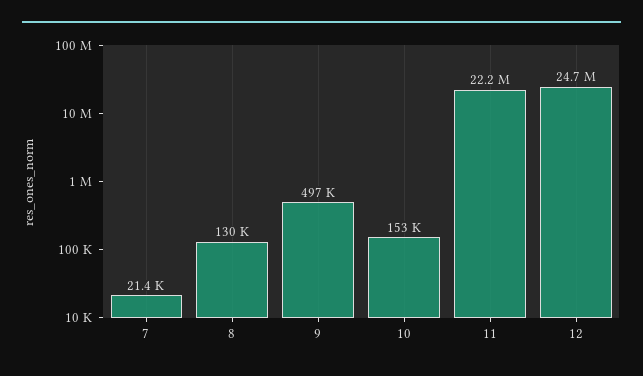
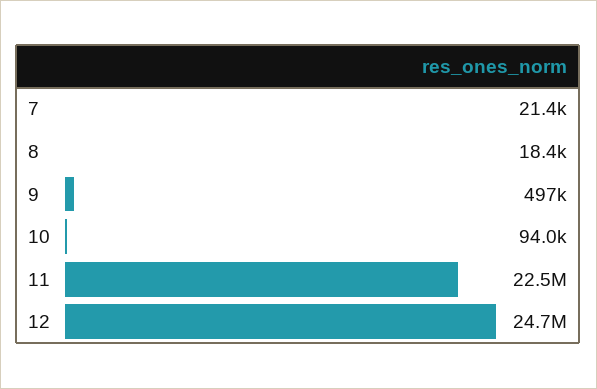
  {
    "7": 21400,
-   "8": 130000,
+   "8": 18400,
    "9": 497000,
-   "10": 153000,
+   "10": 94000,
-   "11": 22200000,
+   "11": 22500000,
    "12": 24700000
  }

